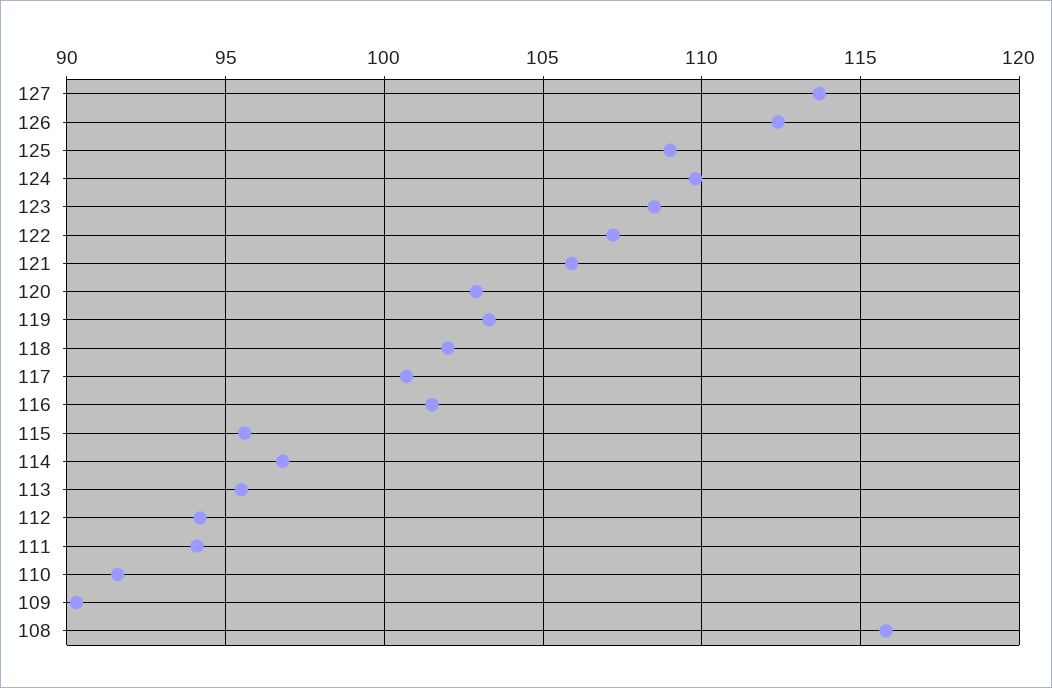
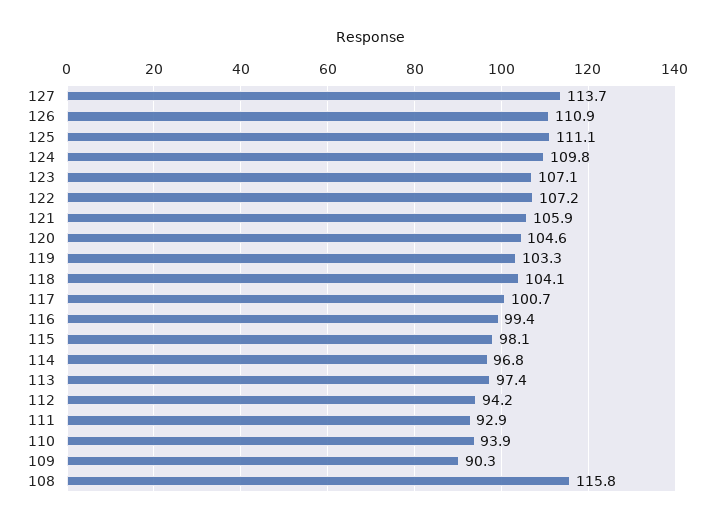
  {
    "127": 113.7,
-   "126": 112.5,
+   "126": 110.9,
-   "125": 109,
+   "125": 111.1,
    "124": 109.8,
-   "123": 108.5,
+   "123": 107.1,
    "122": 107.2,
    "121": 105.9,
-   "120": 103,
+   "120": 104.6,
    "119": 103.3,
-   "118": 102,
+   "118": 104.1,
    "117": 100.7,
-   "116": 101.5,
+   "116": 99.4,
-   "115": 95.5,
+   "115": 98.1,
    "114": 96.8,
-   "113": 95.5,
+   "113": 97.4,
    "112": 94.2,
-   "111": 94,
+   "111": 92.9,
-   "110": 91.5,
+   "110": 93.9,
    "109": 90.3,
    "108": 115.8
  }

